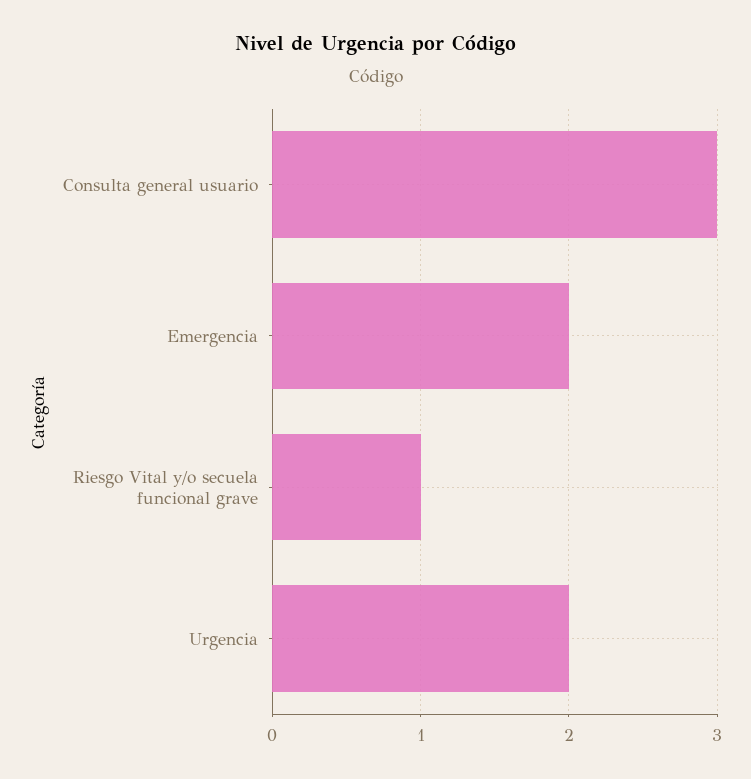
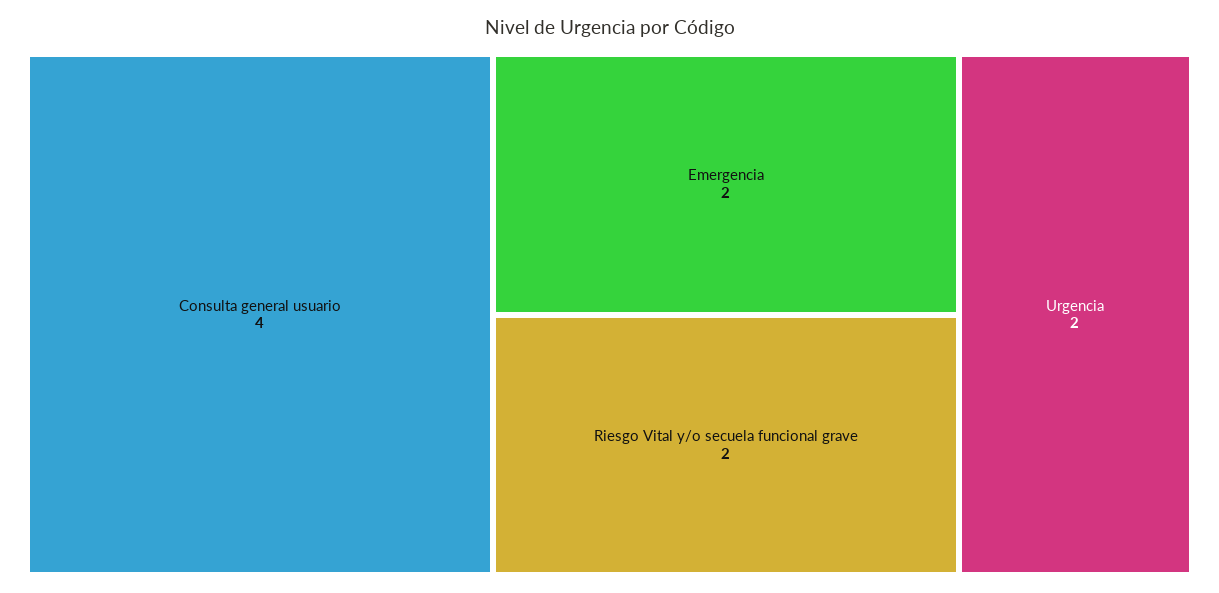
  {
-   "Consulta general usuario": 3,
+   "Consulta general usuario": 4,
    "Emergencia": 2,
-   "Riesgo Vital y/o secuela funcional grave": 1,
+   "Riesgo Vital y/o secuela funcional grave": 2,
    "Urgencia": 2
  }

